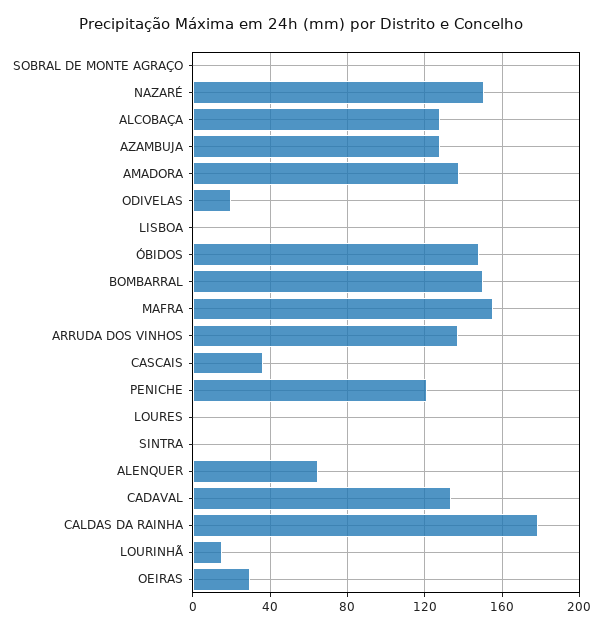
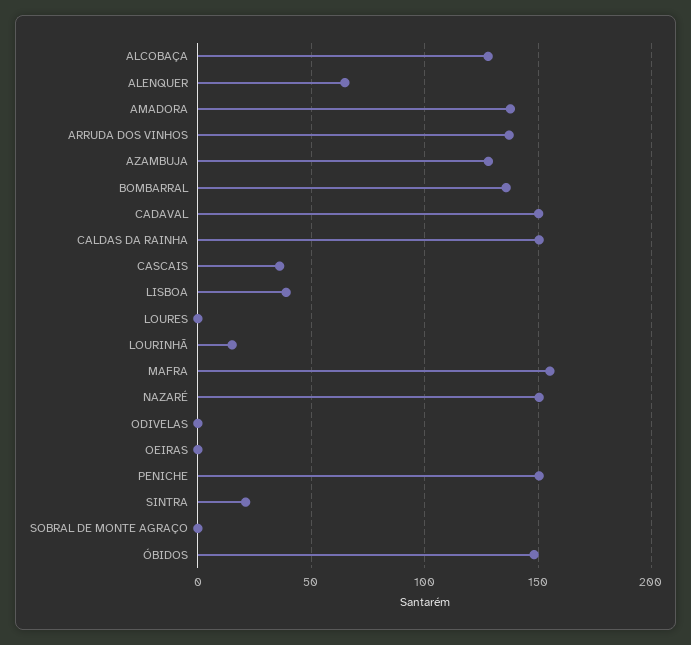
  {
    "SOBRAL DE MONTE AGRAÇO": 0,
    "NAZARÉ": 150,
    "ALCOBAÇA": 130,
    "AZAMBUJA": 130,
    "AMADORA": 140,
-   "ODIVELAS": 20,
+   "ODIVELAS": 0,
-   "LISBOA": 0,
+   "LISBOA": 40,
    "ÓBIDOS": 150,
-   "BOMBARRAL": 150,
+   "BOMBARRAL": 135,
    "MAFRA": 155,
    "ARRUDA DOS VINHOS": 135,
    "CASCAIS": 35,
-   "PENICHE": 120,
+   "PENICHE": 150,
    "LOURES": 0,
-   "SINTRA": 0,
+   "SINTRA": 20,
    "ALENQUER": 65,
-   "CADAVAL": 135,
+   "CADAVAL": 150,
-   "CALDAS DA RAINHA": 180,
+   "CALDAS DA RAINHA": 150,
    "LOURINHÃ": 15,
-   "OEIRAS": 30
+   "OEIRAS": 0
  }

